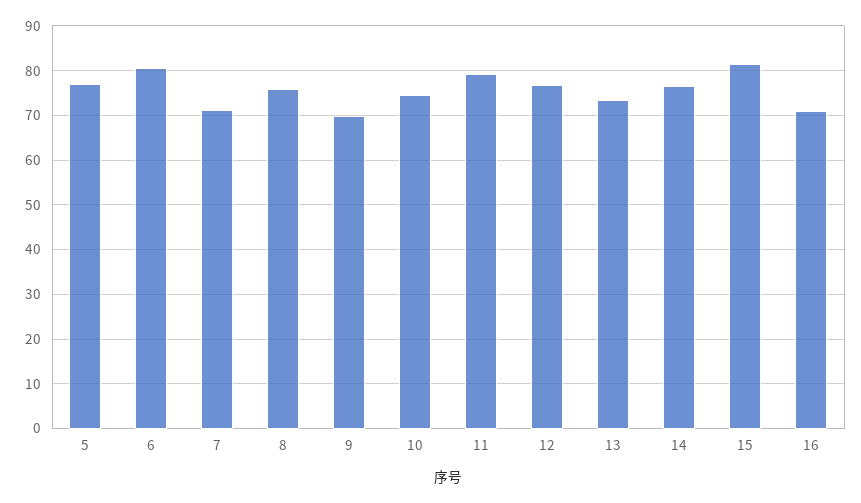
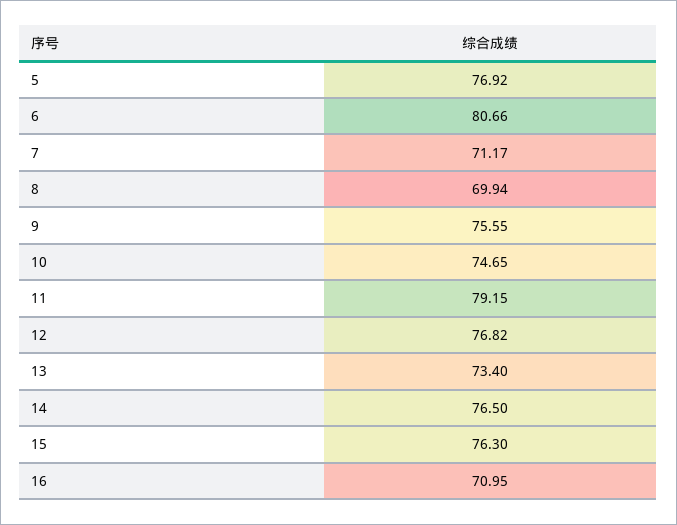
  {
    "5": 76.92,
    "6": 80.66,
    "7": 71.17,
-   "8": 76,
+   "8": 69.94,
-   "9": 70,
+   "9": 75.55,
    "10": 74.65,
    "11": 79.15,
    "12": 76.82,
    "13": 73.4,
    "14": 76.5,
-   "15": 82,
+   "15": 76.3,
    "16": 70.95
  }

